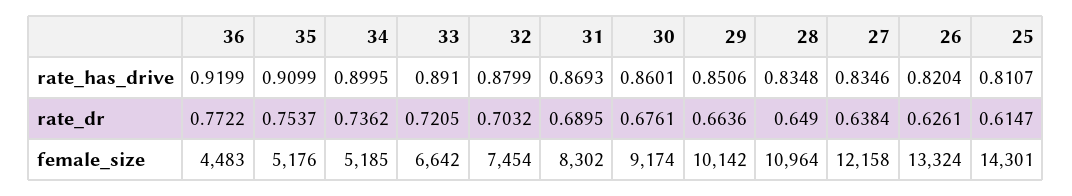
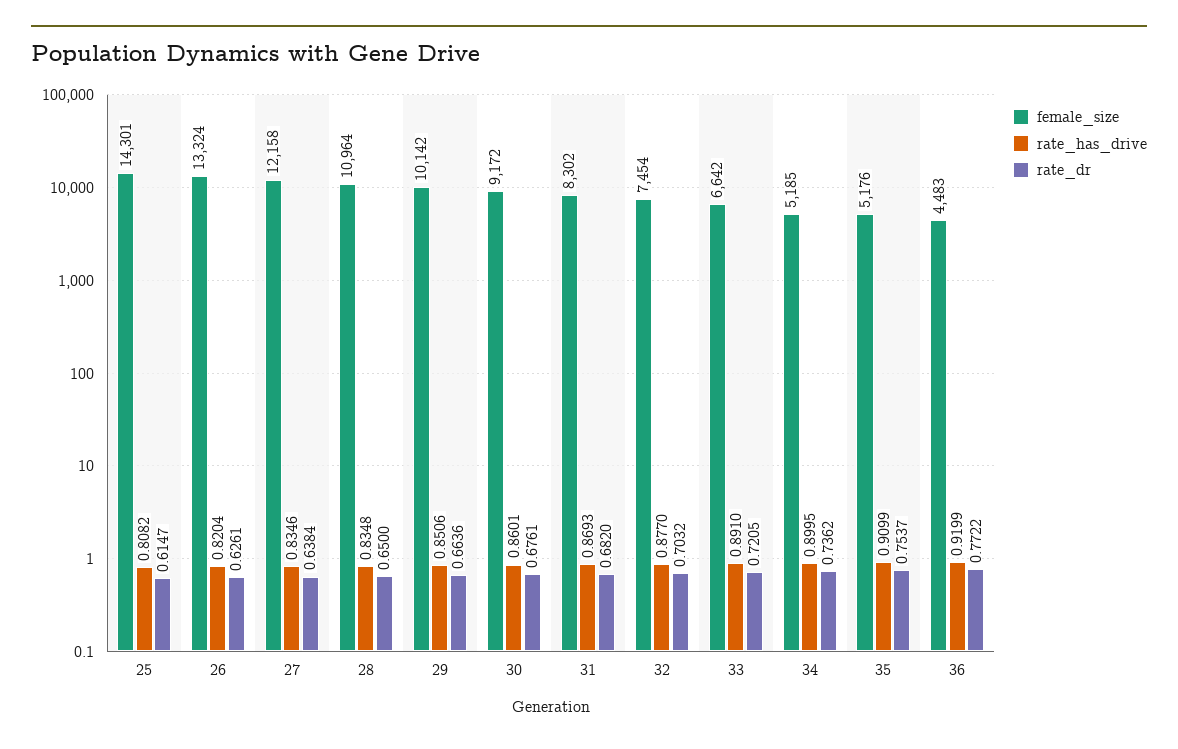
  {
    "rate_has_drive": {
      "36": 0.9199,
      "35": 0.9099,
      "34": 0.8995,
      "33": 0.891,
-     "32": 0.8799,
+     "32": 0.877,
      "31": 0.8693,
      "30": 0.8601,
      "29": 0.8506,
      "28": 0.8348,
      "27": 0.8346,
      "26": 0.8204,
-     "25": 0.8107
+     "25": 0.8082
    },
    "rate_dr": {
      "36": 0.7722,
      "35": 0.7537,
      "34": 0.7362,
      "33": 0.7205,
      "32": 0.7032,
-     "31": 0.6895,
+     "31": 0.682,
      "30": 0.6761,
      "29": 0.6636,
-     "28": 0.649,
+     "28": 0.65,
      "27": 0.6384,
      "26": 0.6261,
      "25": 0.6147
    },
    "female_size": {
      "36": 4483,
      "35": 5176,
      "34": 5185,
      "33": 6642,
      "32": 7454,
      "31": 8302,
-     "30": 9174,
+     "30": 9172,
      "29": 10142,
      "28": 10964,
      "27": 12158,
      "26": 13324,
      "25": 14301
    }
  }

